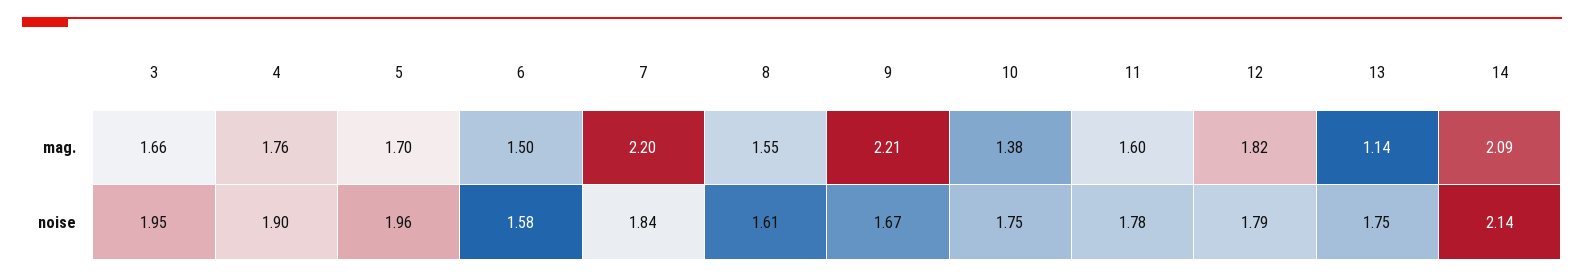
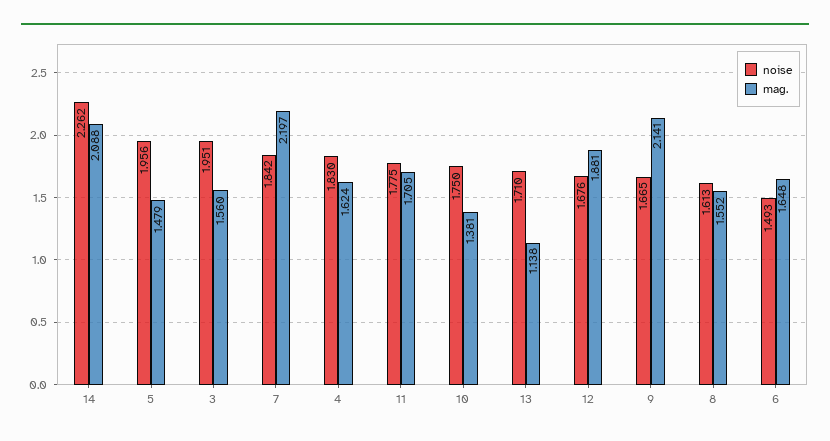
  {
    "mag.": {
-     "3": 1.66,
+     "3": 1.56,
-     "4": 1.76,
+     "4": 1.624,
-     "5": 1.7,
+     "5": 1.479,
-     "6": 1.5,
+     "6": 1.648,
      "7": 2.197,
      "8": 1.552,
-     "9": 2.21,
+     "9": 2.141,
      "10": 1.381,
-     "11": 1.6,
+     "11": 1.705,
-     "12": 1.82,
+     "12": 1.881,
      "13": 1.138,
      "14": 2.088
    },
    "noise": {
      "3": 1.951,
-     "4": 1.9,
+     "4": 1.83,
      "5": 1.956,
-     "6": 1.58,
+     "6": 1.493,
      "7": 1.842,
      "8": 1.613,
      "9": 1.665,
      "10": 1.75,
      "11": 1.775,
-     "12": 1.79,
+     "12": 1.676,
-     "13": 1.75,
+     "13": 1.71,
-     "14": 2.14
+     "14": 2.262
    }
  }

